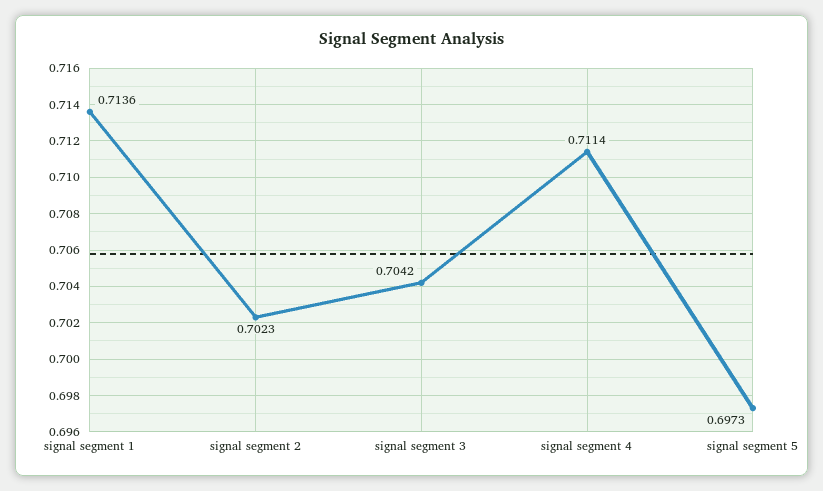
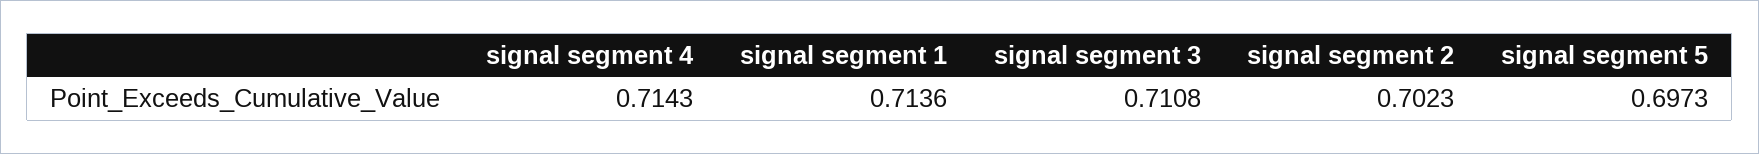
  {
    "signal segment 1": 0.7136,
    "signal segment 2": 0.7023,
-   "signal segment 3": 0.7042,
+   "signal segment 3": 0.7108,
-   "signal segment 4": 0.7114,
+   "signal segment 4": 0.7143,
    "signal segment 5": 0.6973
  }

